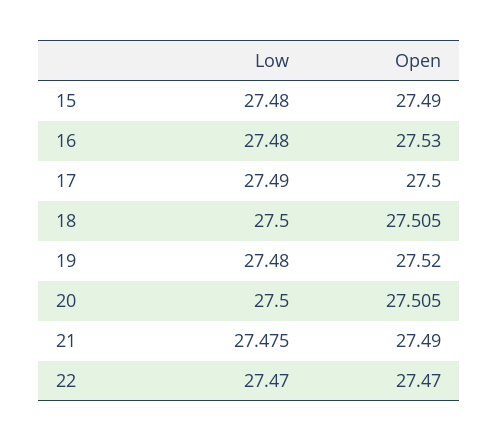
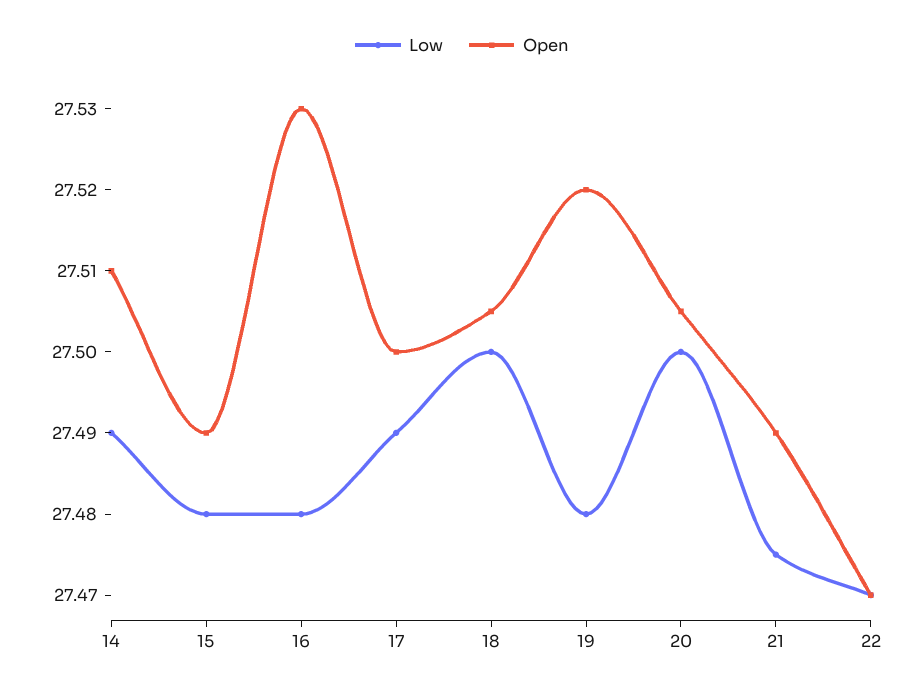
  {
    "Low": {
      "15": 27.48,
      "16": 27.48,
      "17": 27.49,
      "18": 27.5,
      "19": 27.48,
      "20": 27.5,
      "21": 27.475,
-     "22": 27.47
+     "22": 27.47,
+     "14": 27.49
    },
    "Open": {
      "15": 27.49,
      "16": 27.53,
      "17": 27.5,
      "18": 27.505,
      "19": 27.52,
      "20": 27.505,
      "21": 27.49,
-     "22": 27.47
+     "22": 27.47,
+     "14": 27.51
    }
  }

